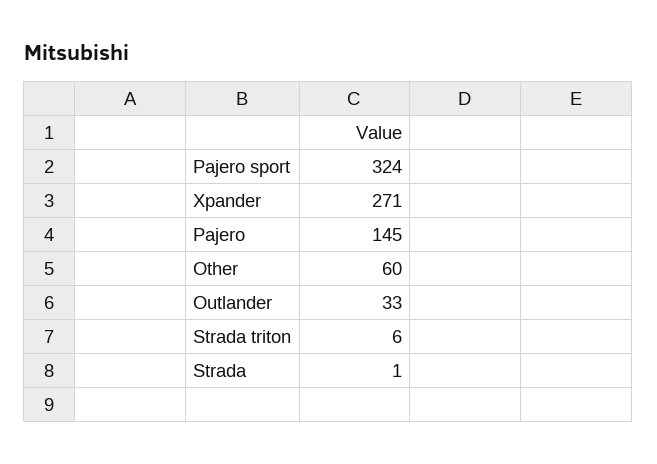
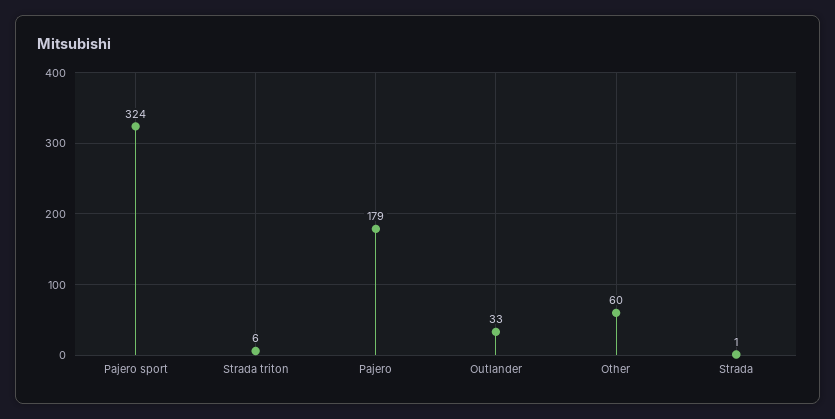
  {
    "Pajero sport": 324,
-   "Xpander": 271,
-   "Pajero": 145,
+   "Pajero": 179,
    "Other": 60,
    "Outlander": 33,
    "Strada triton": 6,
    "Strada": 1
  }

